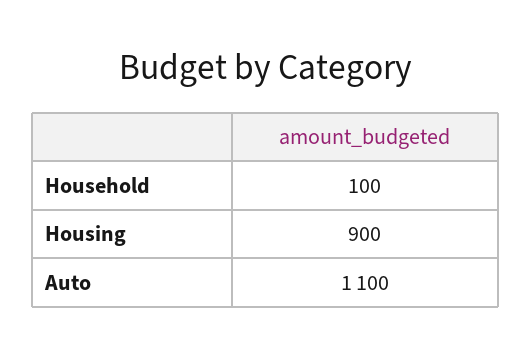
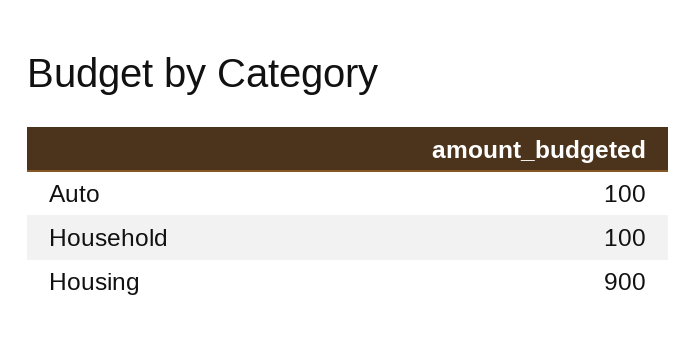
  {
    "Household": 100,
    "Housing": 900,
-   "Auto": 1100
+   "Auto": 100
  }

